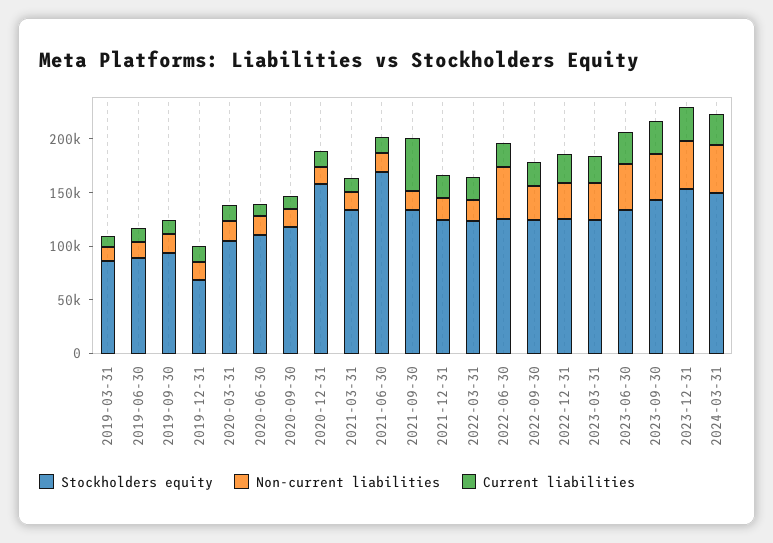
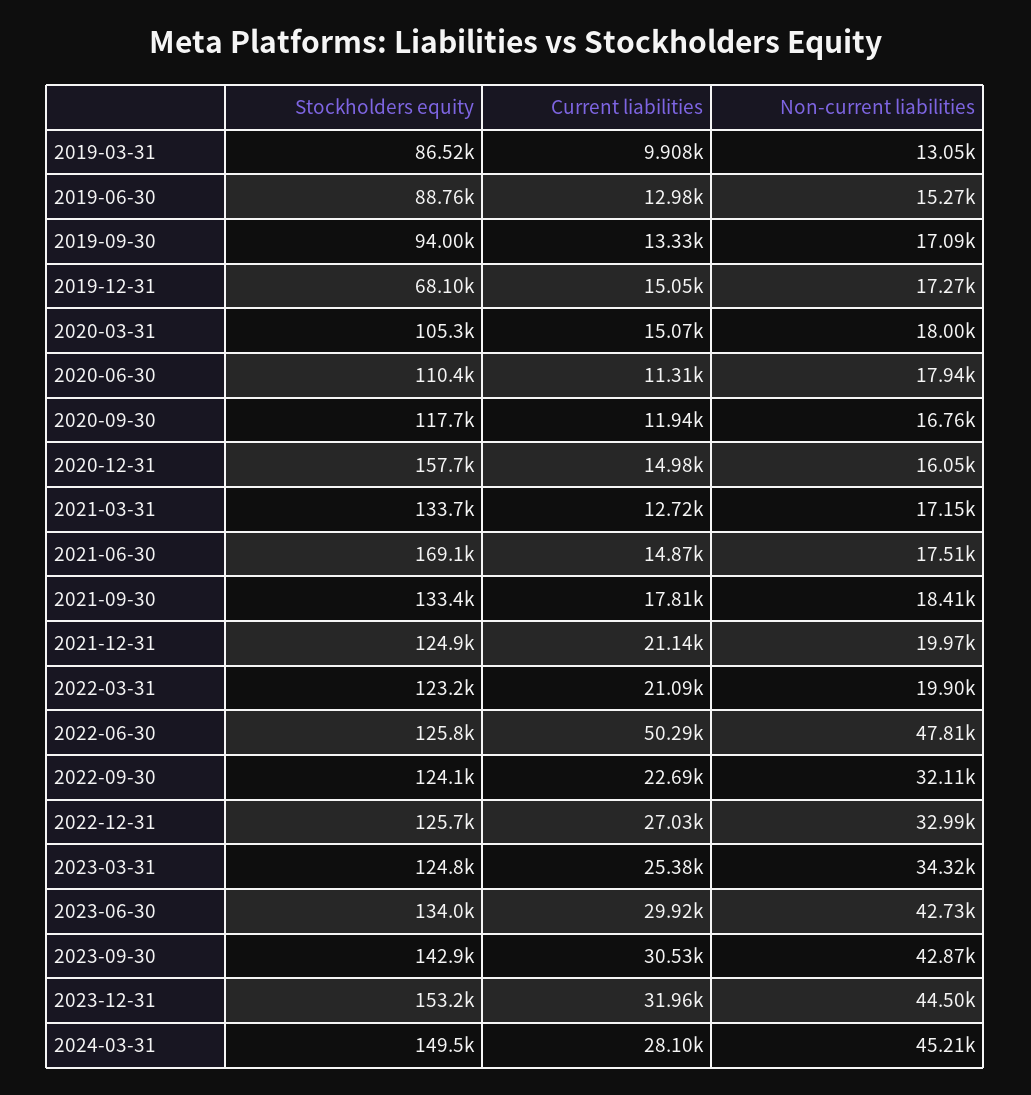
  {
    "Stockholders equity": {
      "2019-03-31": 86520,
      "2019-06-30": 88760,
      "2019-09-30": 94000,
      "2019-12-31": 68100,
      "2020-03-31": 105300,
      "2020-06-30": 110400,
      "2020-09-30": 117700,
      "2020-12-31": 157700,
      "2021-03-31": 133700,
      "2021-06-30": 169100,
      "2021-09-30": 133400,
      "2021-12-31": 124900,
      "2022-03-31": 123200,
      "2022-06-30": 125800,
      "2022-09-30": 124100,
      "2022-12-31": 125700,
      "2023-03-31": 124800,
      "2023-06-30": 134000,
      "2023-09-30": 142900,
      "2023-12-31": 153200,
      "2024-03-31": 149500
    },
    "Non-current liabilities": {
      "2019-03-31": 13050,
      "2019-06-30": 15270,
      "2019-09-30": 17090,
      "2019-12-31": 17270,
      "2020-03-31": 18000,
      "2020-06-30": 17940,
      "2020-09-30": 16760,
      "2020-12-31": 16050,
      "2021-03-31": 17150,
      "2021-06-30": 17510,
      "2021-09-30": 18410,
      "2021-12-31": 19970,
      "2022-03-31": 19900,
      "2022-06-30": 47810,
      "2022-09-30": 32110,
      "2022-12-31": 32990,
      "2023-03-31": 34320,
      "2023-06-30": 42730,
      "2023-09-30": 42870,
      "2023-12-31": 44500,
      "2024-03-31": 45210
    },
    "Current liabilities": {
      "2019-03-31": 9908,
      "2019-06-30": 12980,
      "2019-09-30": 13330,
      "2019-12-31": 15050,
      "2020-03-31": 15070,
      "2020-06-30": 11310,
      "2020-09-30": 11940,
      "2020-12-31": 14980,
      "2021-03-31": 12720,
      "2021-06-30": 14870,
-     "2021-09-30": 50000,
+     "2021-09-30": 17810,
      "2021-12-31": 21140,
      "2022-03-31": 21090,
-     "2022-06-30": 20000,
+     "2022-06-30": 50290,
      "2022-09-30": 22690,
      "2022-12-31": 27030,
      "2023-03-31": 25380,
      "2023-06-30": 29920,
      "2023-09-30": 30530,
      "2023-12-31": 31960,
      "2024-03-31": 28100
    }
  }

